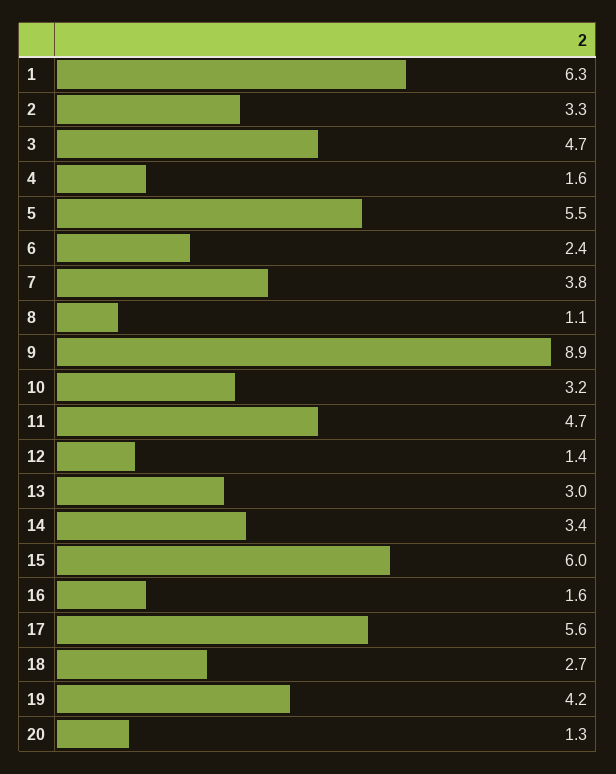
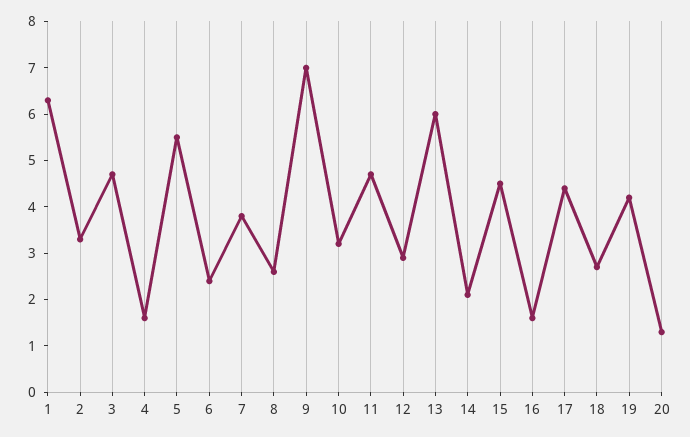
  {
    "1": 6.3,
    "2": 3.3,
    "3": 4.7,
    "4": 1.6,
    "5": 5.5,
    "6": 2.4,
    "7": 3.8,
-   "8": 1.1,
+   "8": 2.5,
-   "9": 8.9,
+   "9": 7,
    "10": 3.2,
    "11": 4.7,
-   "12": 1.4,
+   "12": 3,
-   "13": 3,
+   "13": 6,
-   "14": 3.4,
+   "14": 2,
-   "15": 6,
+   "15": 4.5,
    "16": 1.6,
-   "17": 5.6,
+   "17": 4.5,
    "18": 2.7,
    "19": 4.2,
    "20": 1.3
  }

